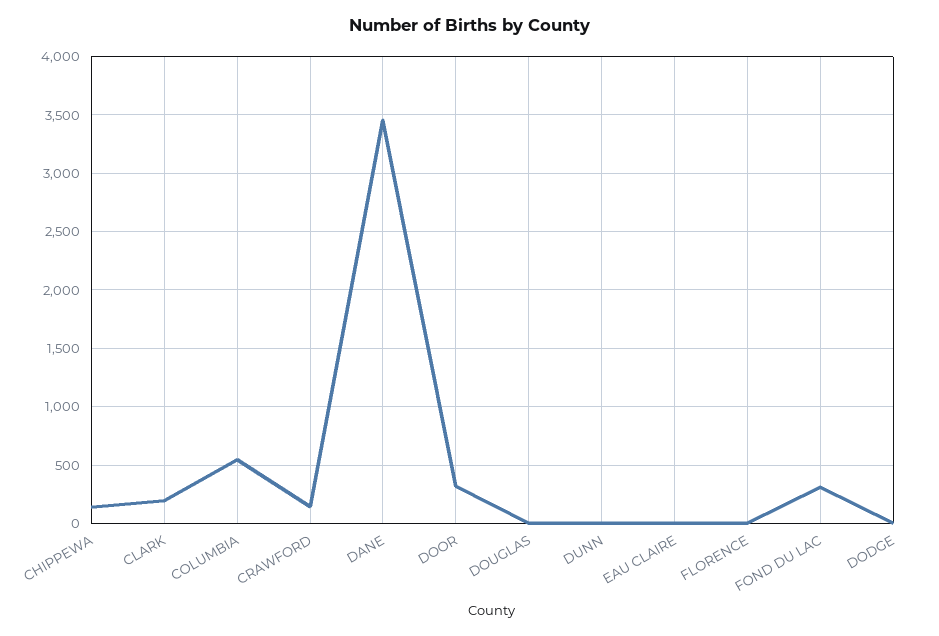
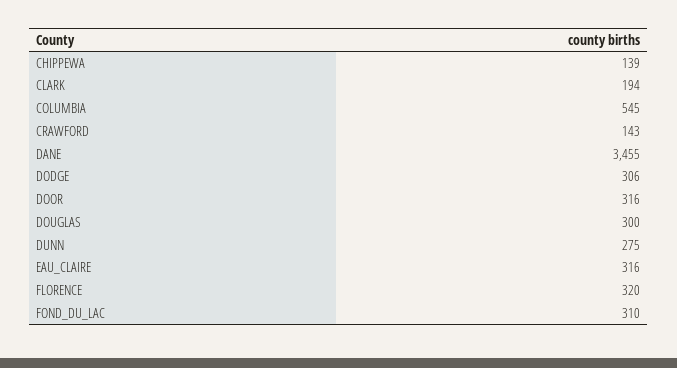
  {
    "CHIPPEWA": 139,
    "CLARK": 194,
    "COLUMBIA": 545,
    "CRAWFORD": 143,
    "DANE": 3455,
    "DOOR": 316,
-   "DOUGLAS": 0,
+   "DOUGLAS": 300,
-   "DUNN": 0,
+   "DUNN": 275,
-   "EAU CLAIRE": 0,
+   "EAU CLAIRE": 316,
-   "FLORENCE": 0,
+   "FLORENCE": 320,
    "FOND DU LAC": 310,
-   "DODGE": 0
+   "DODGE": 306
  }

